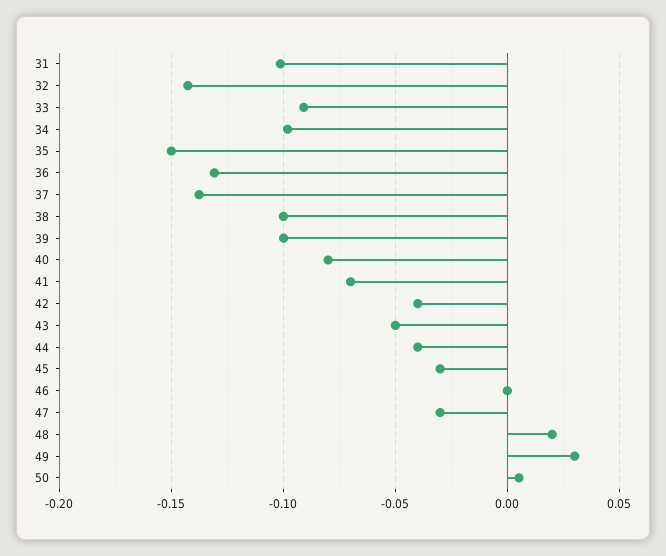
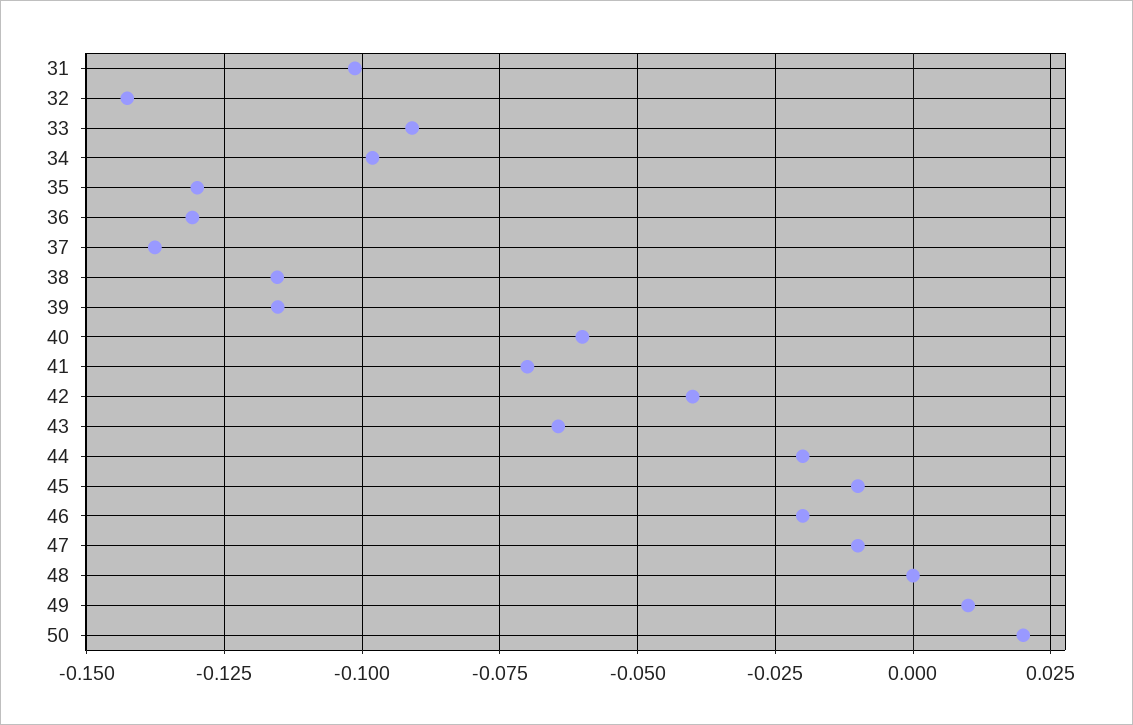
  {
    "31": -0.1025,
    "32": -0.1425,
    "33": -0.09,
    "34": -0.0975,
-   "35": -0.15,
+   "35": -0.13,
    "36": -0.13,
    "37": -0.1375,
-   "38": -0.1,
+   "38": -0.115,
-   "39": -0.1,
+   "39": -0.115,
-   "40": -0.08,
+   "40": -0.06,
    "41": -0.07,
    "42": -0.04,
-   "43": -0.05,
+   "43": -0.065,
-   "44": -0.04,
+   "44": -0.02,
-   "45": -0.03,
+   "45": -0.01,
-   "46": 0,
+   "46": -0.02,
-   "47": -0.03,
+   "47": -0.01,
-   "48": 0.02,
+   "48": 0,
-   "49": 0.03,
+   "49": 0.01,
-   "50": 0.005
+   "50": 0.02
  }

